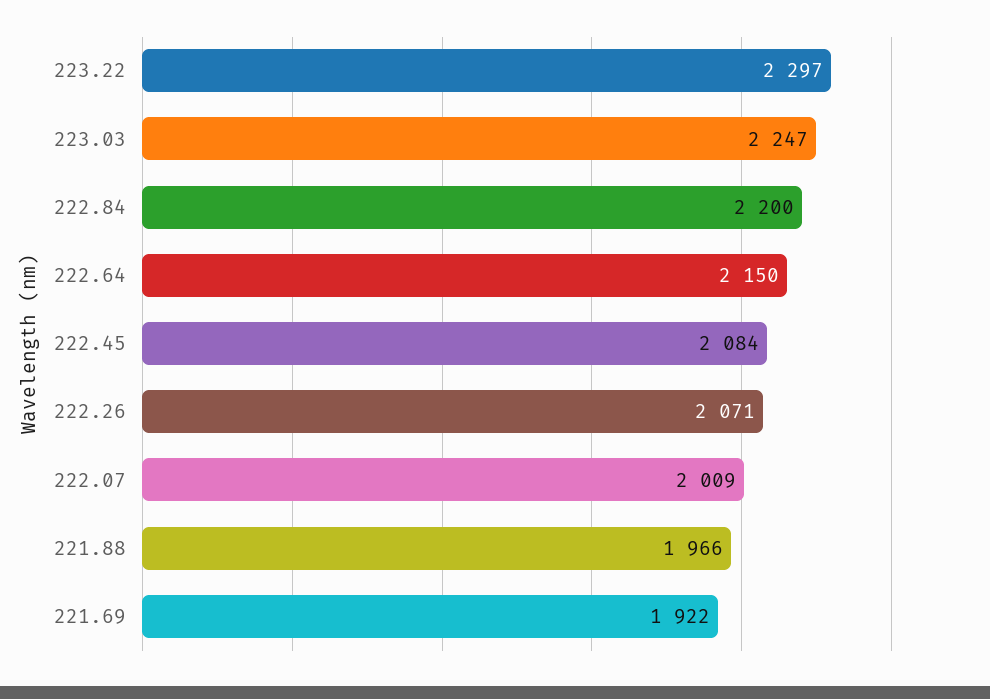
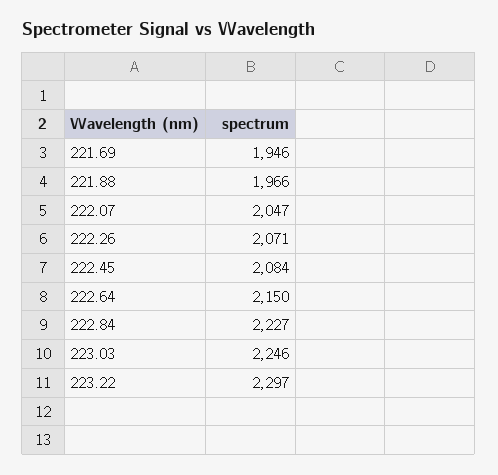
  {
    "223.22": 2297,
-   "223.03": 2247,
+   "223.03": 2246,
-   "222.84": 2200,
+   "222.84": 2227,
    "222.64": 2150,
    "222.45": 2084,
    "222.26": 2071,
-   "222.07": 2009,
+   "222.07": 2047,
    "221.88": 1966,
-   "221.69": 1922
+   "221.69": 1946
  }

